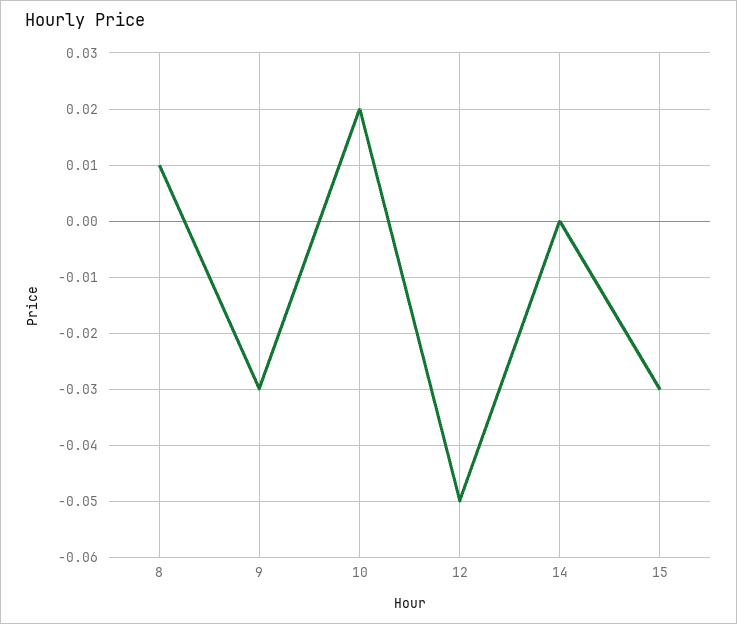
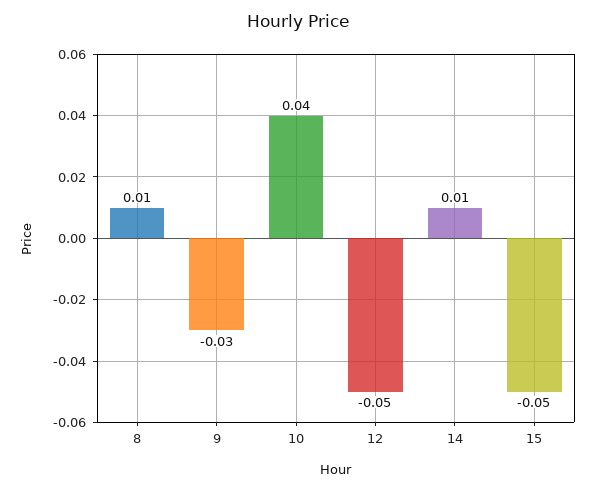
  {
    "8": 0.01,
    "9": -0.03,
-   "10": 0.02,
+   "10": 0.04,
    "12": -0.05,
-   "14": 0,
+   "14": 0.01,
-   "15": -0.03
+   "15": -0.05
  }

